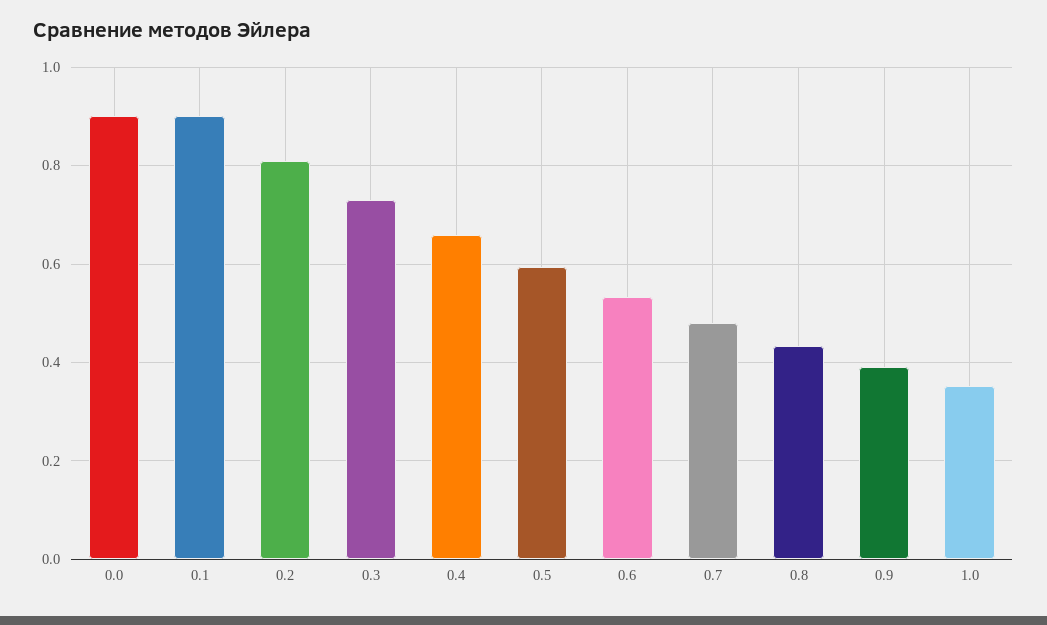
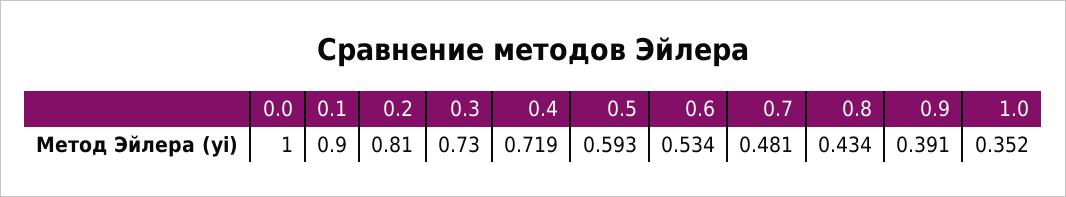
  {
-   "0.0": 0.9,
+   "0.0": 1,
    "0.1": 0.9,
    "0.2": 0.81,
    "0.3": 0.73,
-   "0.4": 0.66,
+   "0.4": 0.719,
    "0.5": 0.593,
    "0.6": 0.534,
    "0.7": 0.481,
    "0.8": 0.434,
    "0.9": 0.391,
    "1.0": 0.352
  }

